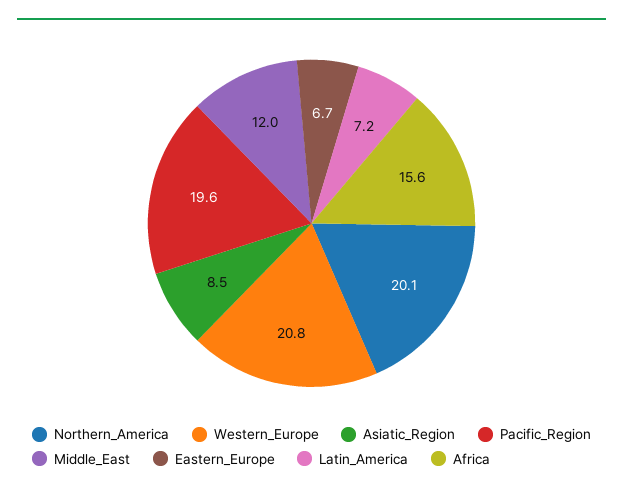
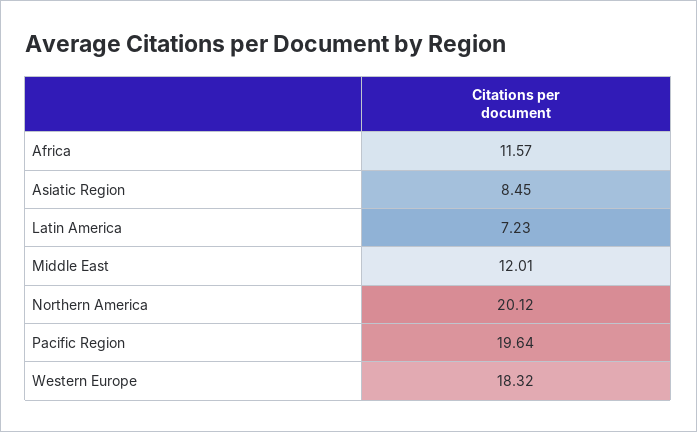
  {
    "Northern_America": 20.12,
-   "Western_Europe": 20.8,
+   "Western_Europe": 18.32,
    "Asiatic_Region": 8.45,
    "Pacific_Region": 19.64,
    "Middle_East": 12.01,
-   "Eastern_Europe": 6.7,
    "Latin_America": 7.23,
-   "Africa": 15.6
+   "Africa": 11.57
  }

